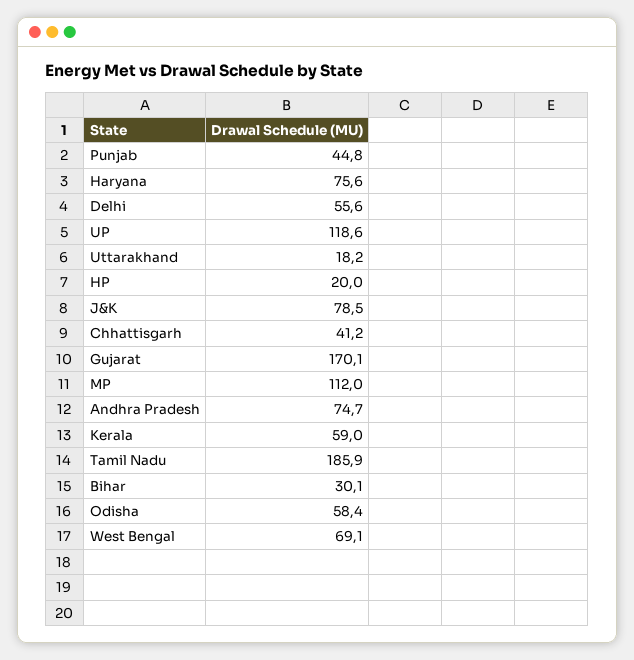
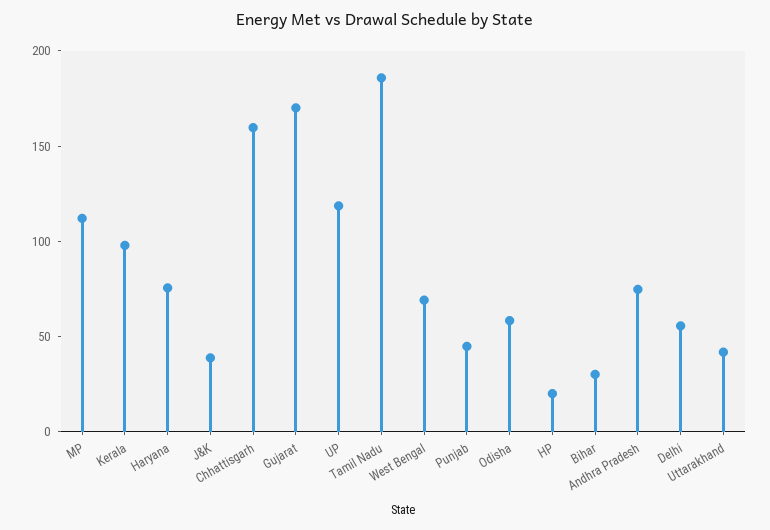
  {
    "Punjab": 44.8,
    "Haryana": 75.6,
    "Delhi": 55.6,
    "UP": 118.6,
-   "Uttarakhand": 18.2,
+   "Uttarakhand": 40,
    "HP": 20,
-   "J&K": 78.5,
+   "J&K": 40,
-   "Chhattisgarh": 41.2,
+   "Chhattisgarh": 160,
    "Gujarat": 170.1,
    "MP": 112,
    "Andhra Pradesh": 74.7,
-   "Kerala": 59,
+   "Kerala": 100,
    "Tamil Nadu": 185.9,
    "Bihar": 30.1,
    "Odisha": 58.4,
    "West Bengal": 69.1
  }

